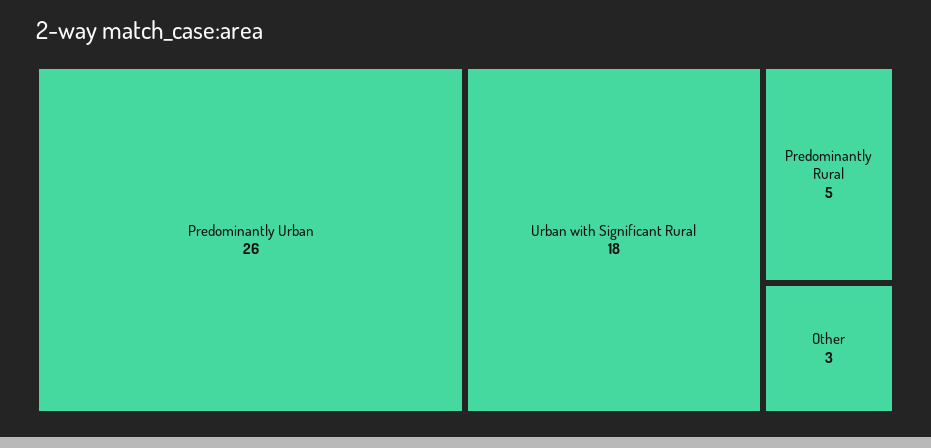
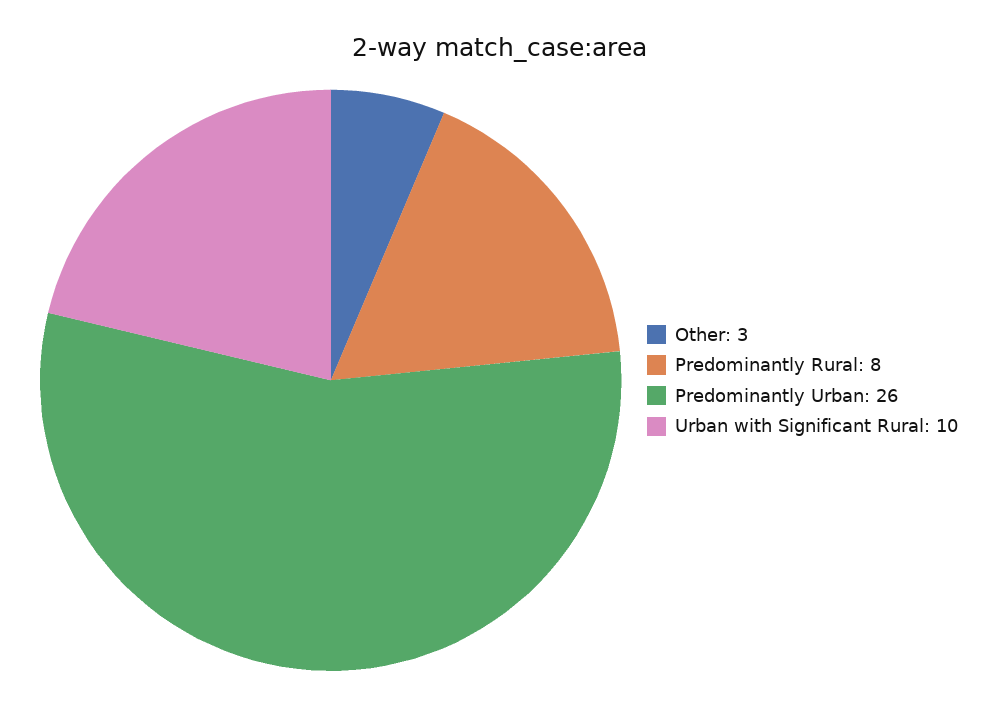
  {
    "Predominantly Urban": 26,
-   "Urban with Significant Rural": 18,
+   "Urban with Significant Rural": 10,
-   "Predominantly Rural": 5,
+   "Predominantly Rural": 8,
    "Other": 3
  }

